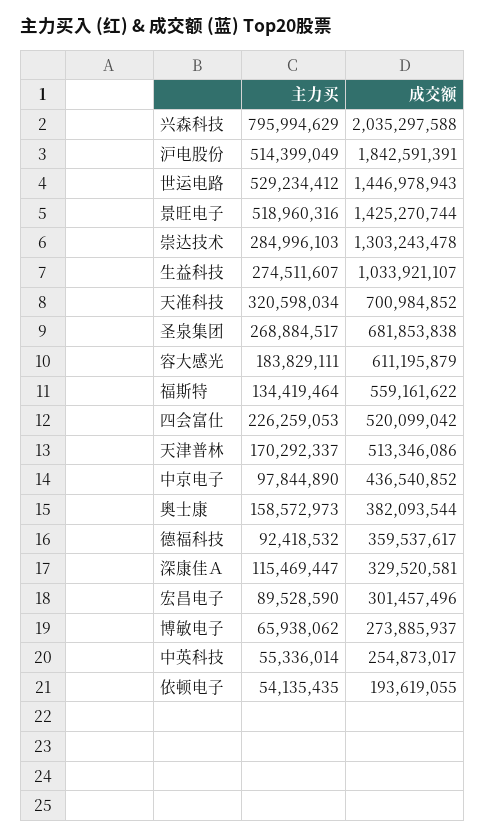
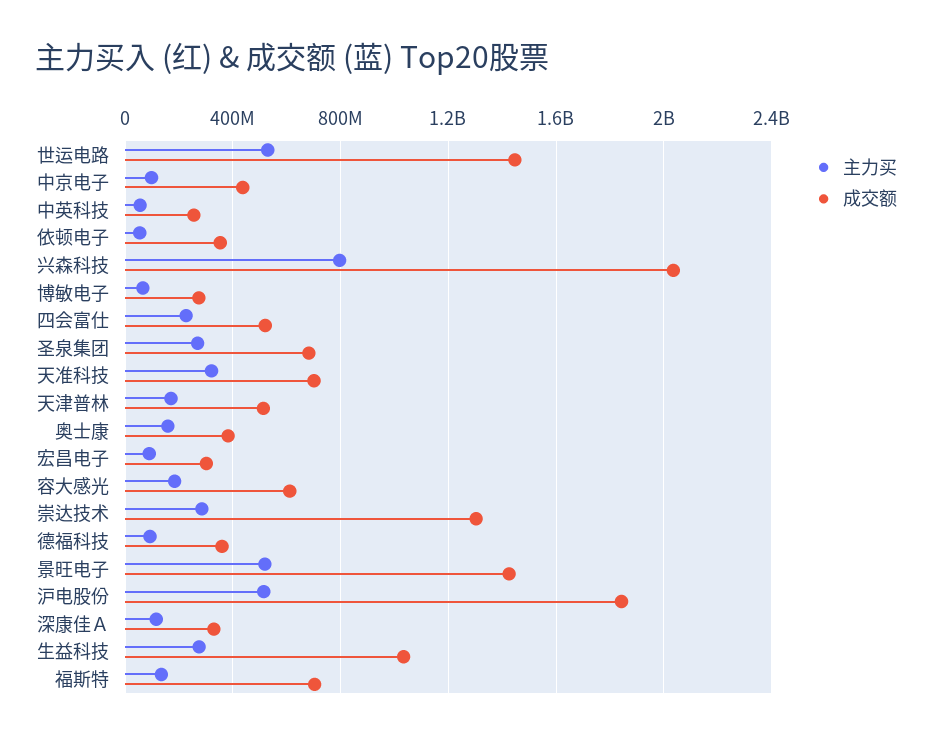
  {
    "主力买": {
      "兴森科技": 795994629,
      "沪电股份": 514399049,
      "世运电路": 529234412,
      "景旺电子": 518960316,
      "崇达技术": 284996103,
      "生益科技": 274511607,
      "天准科技": 320598034,
      "圣泉集团": 268884517,
      "容大感光": 183829111,
      "福斯特": 134419464,
      "四会富仕": 226259053,
      "天津普林": 170292337,
      "中京电子": 97844890,
      "奥士康": 158572973,
      "德福科技": 92418532,
      "深康佳Ａ": 115469447,
      "宏昌电子": 89528590,
      "博敏电子": 65938062,
      "中英科技": 55336014,
      "依顿电子": 54135435
    },
    "成交额": {
      "兴森科技": 2035297588,
      "沪电股份": 1842591391,
      "世运电路": 1446978943,
      "景旺电子": 1425270744,
      "崇达技术": 1303243478,
      "生益科技": 1033921107,
      "天准科技": 700984852,
      "圣泉集团": 681853838,
      "容大感光": 611195879,
-     "福斯特": 559161622,
+     "福斯特": 700000000,
      "四会富仕": 520099042,
      "天津普林": 513346086,
      "中京电子": 436540852,
      "奥士康": 382093544,
      "德福科技": 359537617,
      "深康佳Ａ": 329520581,
      "宏昌电子": 301457496,
      "博敏电子": 273885937,
      "中英科技": 254873017,
-     "依顿电子": 193619055
+     "依顿电子": 350000000
    }
  }

